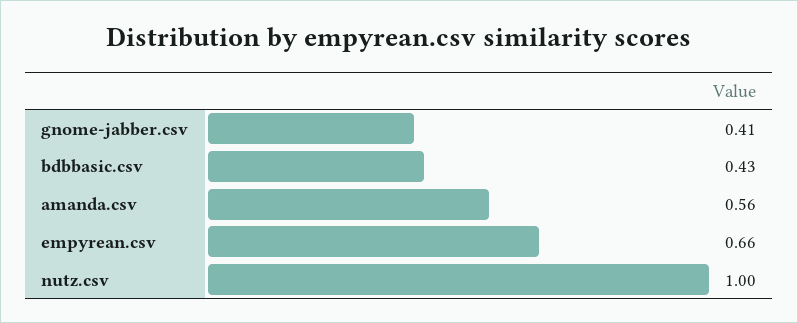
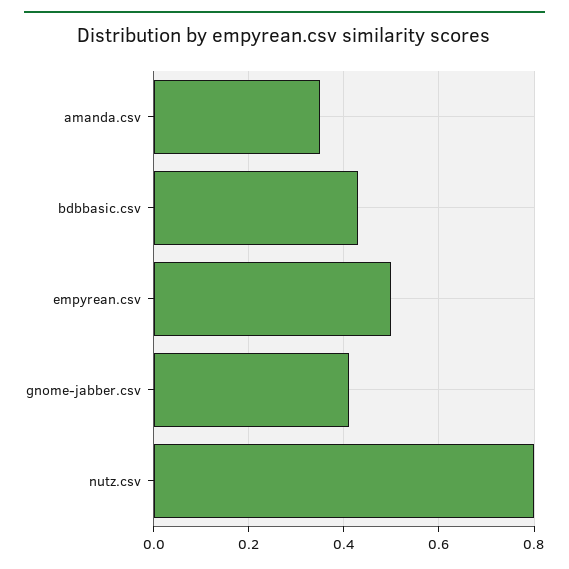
  {
    "gnome-jabber.csv": 0.41,
    "bdbbasic.csv": 0.43,
-   "amanda.csv": 0.56,
+   "amanda.csv": 0.35,
-   "empyrean.csv": 0.66,
+   "empyrean.csv": 0.5,
-   "nutz.csv": 1
+   "nutz.csv": 0.8
  }

